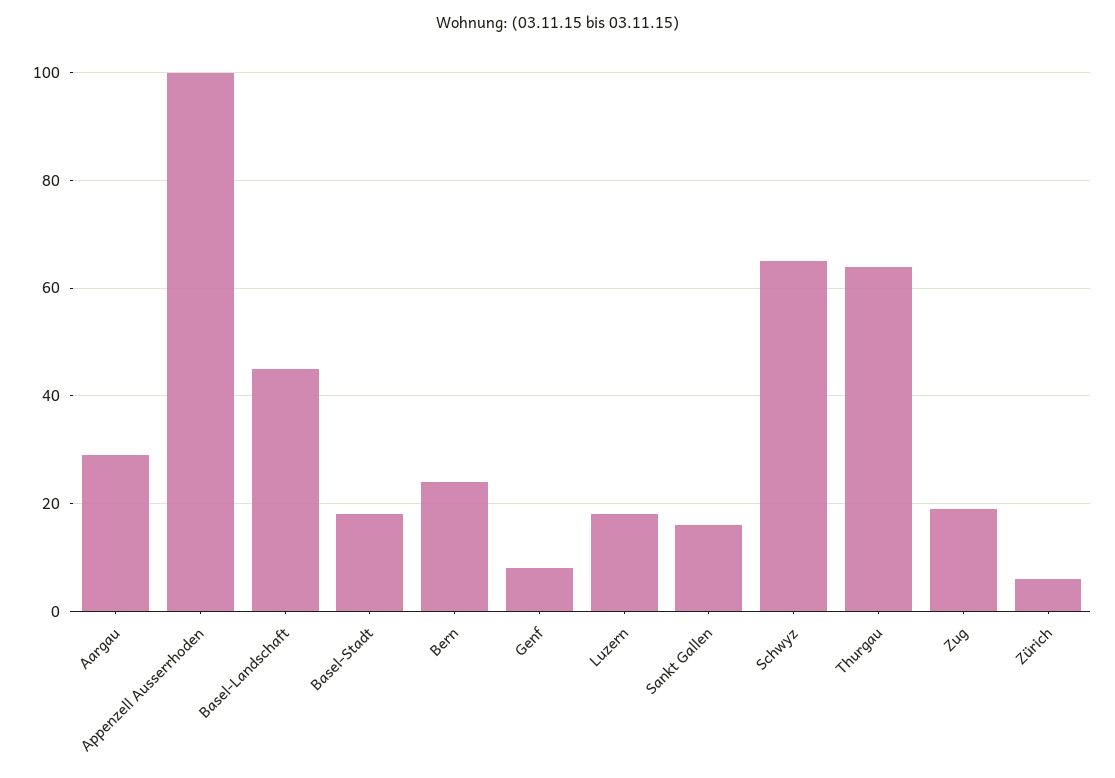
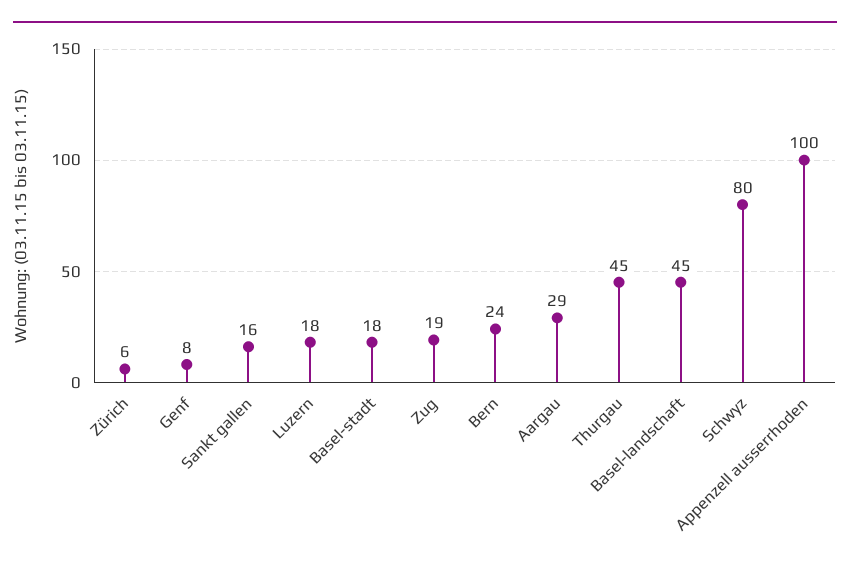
  {
    "Aargau": 29,
    "Appenzell Ausserrhoden": 100,
    "Basel-Landschaft": 45,
    "Basel-Stadt": 18,
    "Bern": 24,
    "Genf": 8,
    "Luzern": 18,
    "Sankt Gallen": 16,
-   "Schwyz": 65,
+   "Schwyz": 80,
-   "Thurgau": 65,
+   "Thurgau": 45,
    "Zug": 19,
    "Zürich": 6
  }

